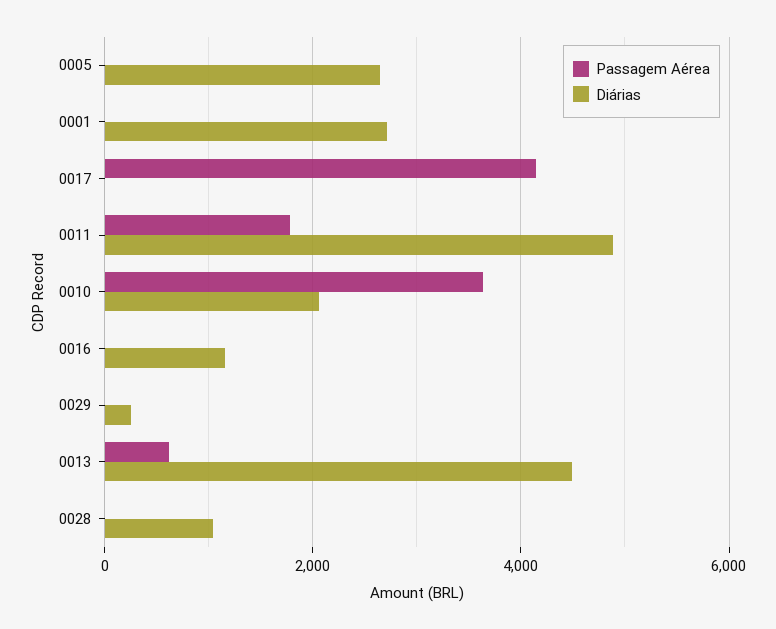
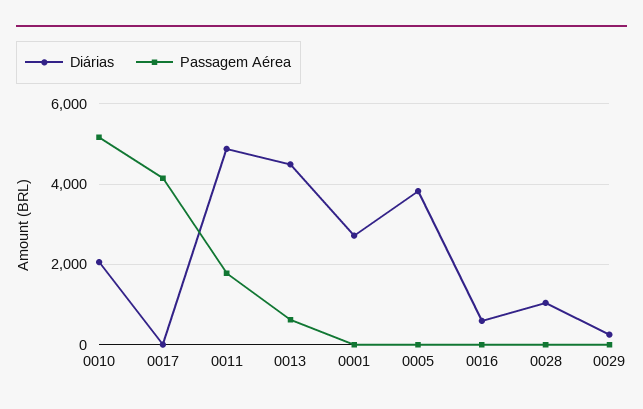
  {
    "Passagem Aérea": {
      "0005": 0,
      "0001": 0,
      "0017": 4200,
      "0011": 1800,
-     "0010": 3600,
+     "0010": 5200,
      "0016": 0,
      "0029": 0,
      "0013": 600,
      "0028": 0
    },
    "Diárias": {
-     "0005": 2600,
+     "0005": 3800,
      "0001": 2800,
      "0017": 0,
      "0011": 4800,
      "0010": 2000,
-     "0016": 1200,
+     "0016": 600,
      "0029": 200,
      "0013": 4400,
      "0028": 1000
    }
  }

